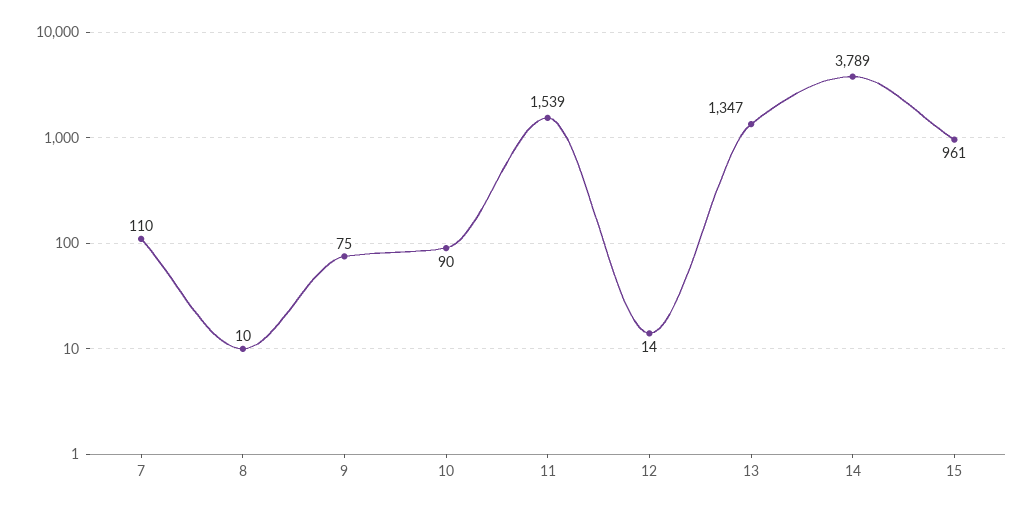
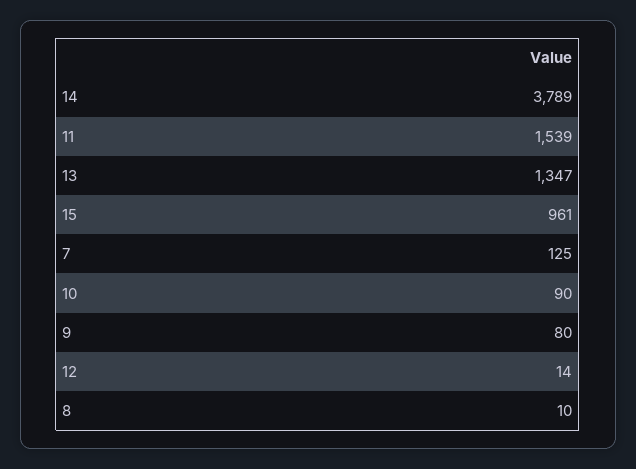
  {
-   "7": 110,
+   "7": 125,
    "8": 10,
-   "9": 75,
+   "9": 80,
    "10": 90,
    "11": 1539,
    "12": 14,
    "13": 1347,
    "14": 3789,
    "15": 961
  }

